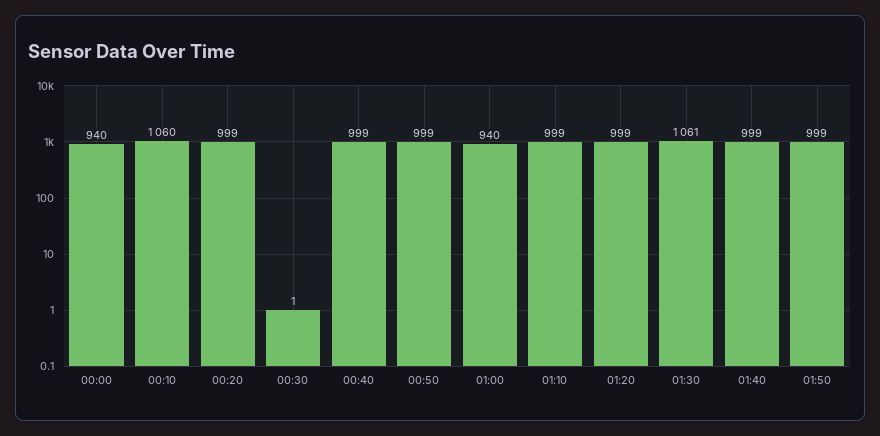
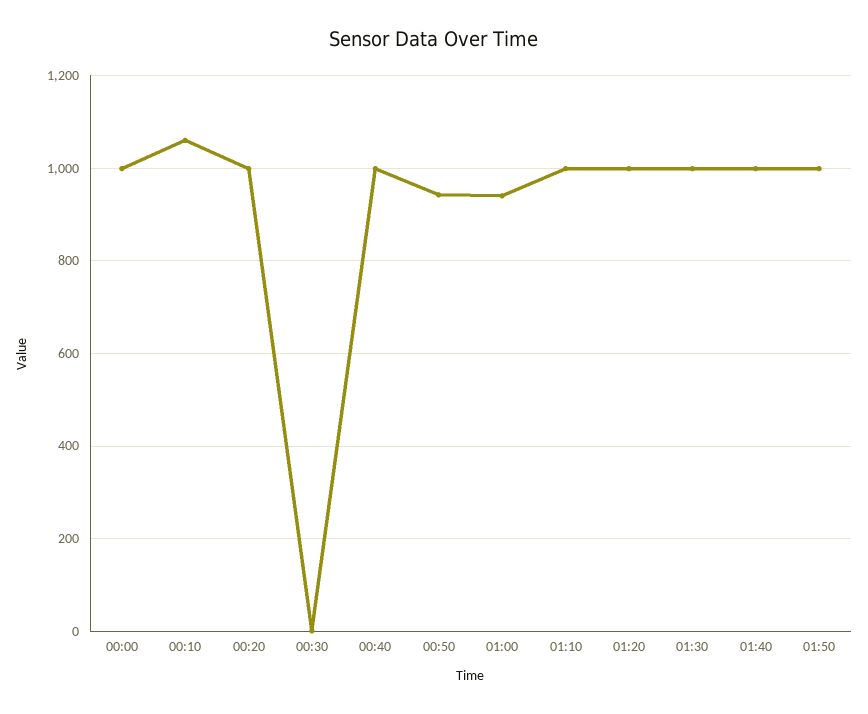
  {
-   "00:00": 940,
+   "00:00": 1000,
    "00:10": 1060,
    "00:20": 999,
    "00:30": 1,
    "00:40": 999,
-   "00:50": 999,
+   "00:50": 940,
    "01:00": 940,
    "01:10": 999,
    "01:20": 999,
-   "01:30": 1061,
+   "01:30": 1000,
    "01:40": 999,
    "01:50": 999
  }

